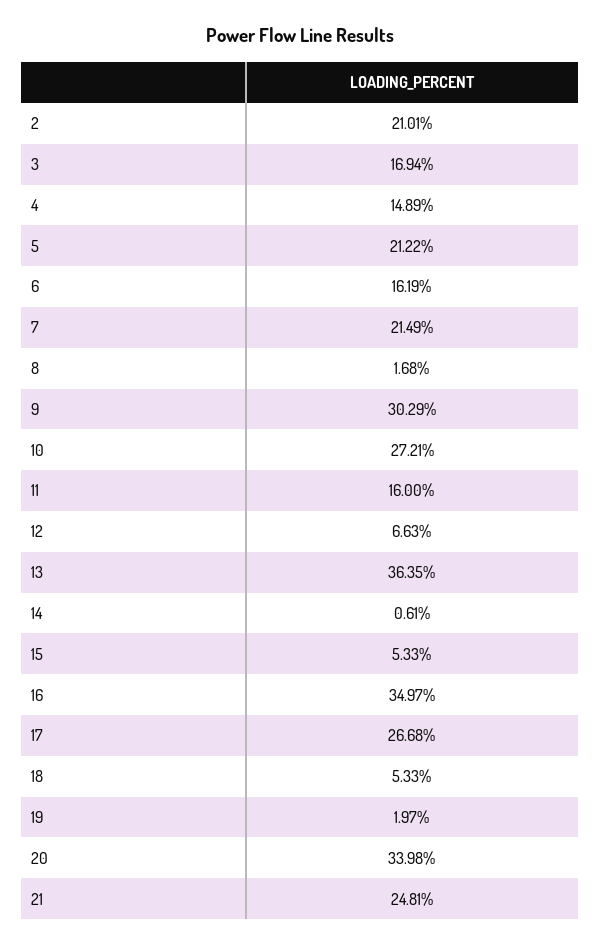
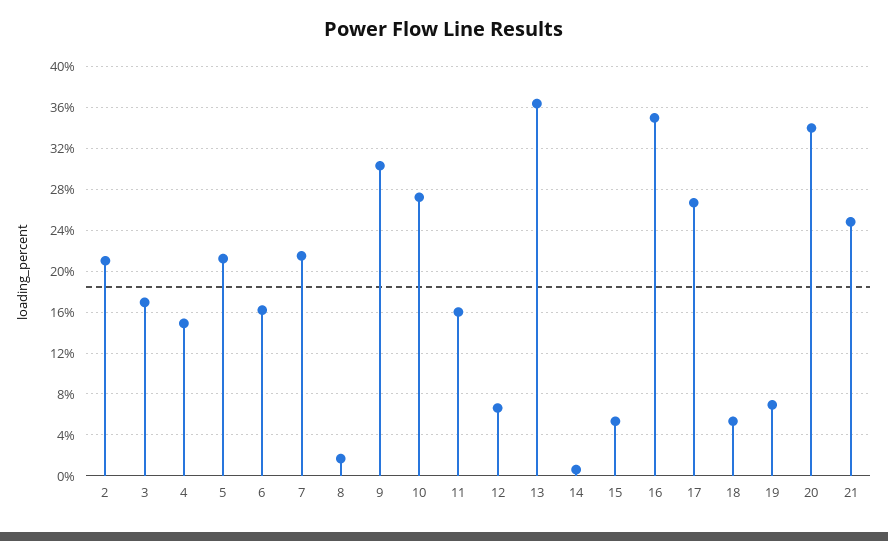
  {
    "2": 21.01,
    "3": 16.94,
    "4": 14.89,
    "5": 21.22,
    "6": 16.19,
    "7": 21.49,
    "8": 1.68,
    "9": 30.29,
    "10": 27.21,
    "11": 16,
    "12": 6.63,
    "13": 36.35,
    "14": 0.61,
    "15": 5.33,
    "16": 34.97,
    "17": 26.68,
    "18": 5.33,
-   "19": 1.97,
+   "19": 7,
    "20": 33.98,
    "21": 24.81
  }

